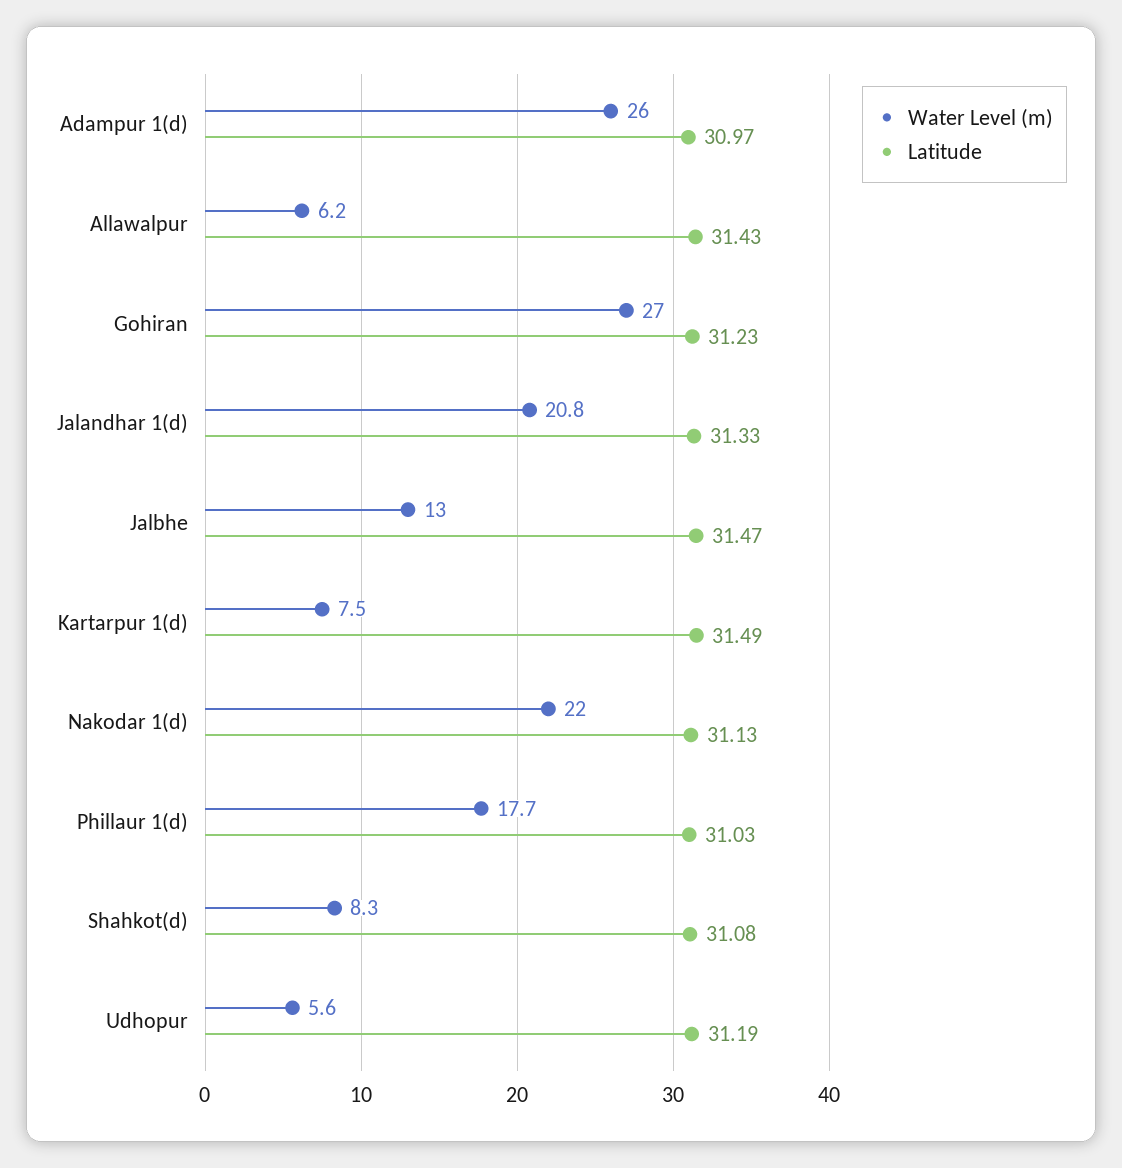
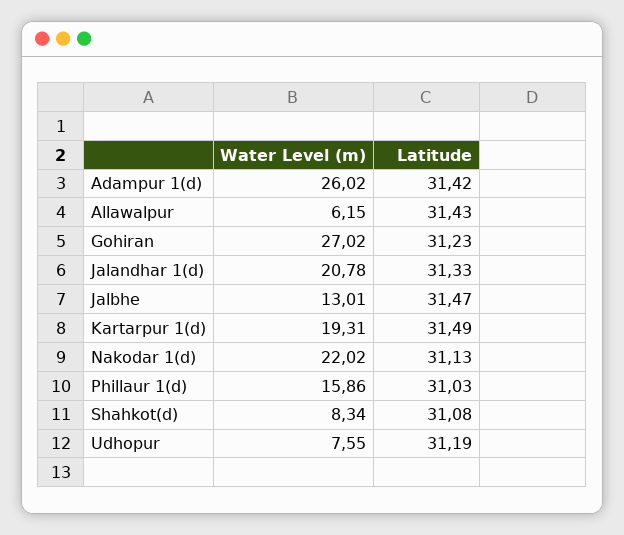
  {
    "Water Level (m)": {
      "Adampur 1(d)": 26.02,
      "Allawalpur": 6.15,
      "Gohiran": 27.02,
      "Jalandhar 1(d)": 20.78,
      "Jalbhe": 13.01,
-     "Kartarpur 1(d)": 7.5,
+     "Kartarpur 1(d)": 19.31,
      "Nakodar 1(d)": 22.02,
-     "Phillaur 1(d)": 17.7,
+     "Phillaur 1(d)": 15.86,
      "Shahkot(d)": 8.34,
-     "Udhopur": 5.6
+     "Udhopur": 7.55
    },
    "Latitude": {
-     "Adampur 1(d)": 30.97,
+     "Adampur 1(d)": 31.42,
      "Allawalpur": 31.43,
      "Gohiran": 31.23,
      "Jalandhar 1(d)": 31.33,
      "Jalbhe": 31.47,
      "Kartarpur 1(d)": 31.49,
      "Nakodar 1(d)": 31.13,
      "Phillaur 1(d)": 31.03,
      "Shahkot(d)": 31.08,
      "Udhopur": 31.19
    }
  }

